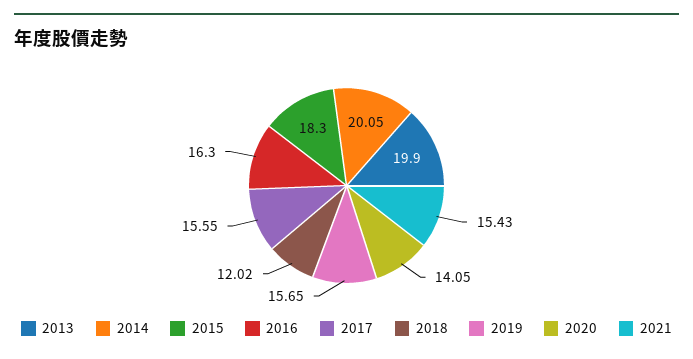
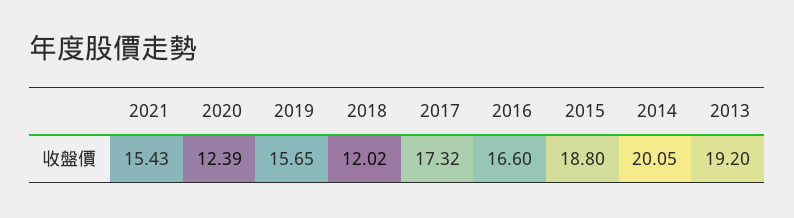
  {
-   "2013": 19.9,
+   "2013": 19.2,
    "2014": 20.05,
-   "2015": 18.3,
+   "2015": 18.8,
-   "2016": 16.3,
+   "2016": 16.6,
-   "2017": 15.55,
+   "2017": 17.32,
    "2018": 12.02,
    "2019": 15.65,
-   "2020": 14.05,
+   "2020": 12.39,
    "2021": 15.43
  }

